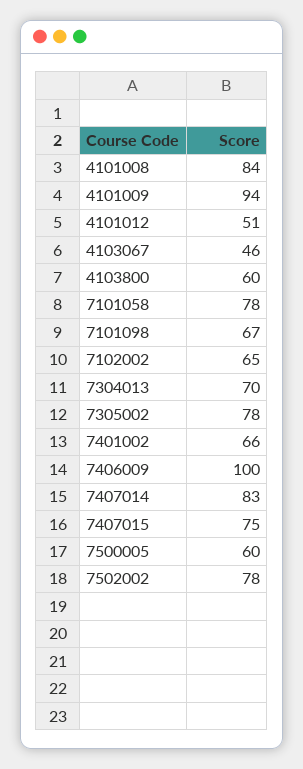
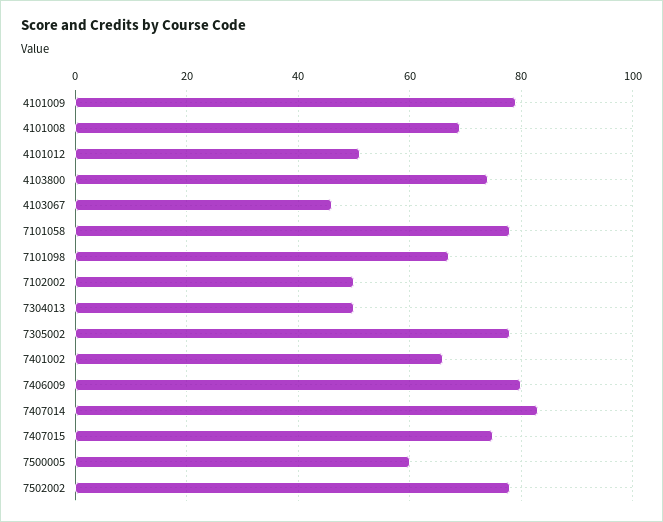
  {
-   "4101008": 84,
+   "4101008": 70,
-   "4101009": 94,
+   "4101009": 80,
    "4101012": 51,
    "4103067": 46,
-   "4103800": 60,
+   "4103800": 75,
    "7101058": 78,
    "7101098": 67,
-   "7102002": 65,
+   "7102002": 50,
-   "7304013": 70,
+   "7304013": 50,
    "7305002": 78,
    "7401002": 66,
-   "7406009": 100,
+   "7406009": 80,
    "7407014": 83,
    "7407015": 75,
    "7500005": 60,
    "7502002": 78
  }

